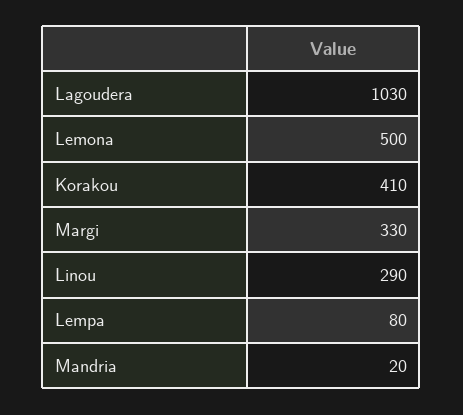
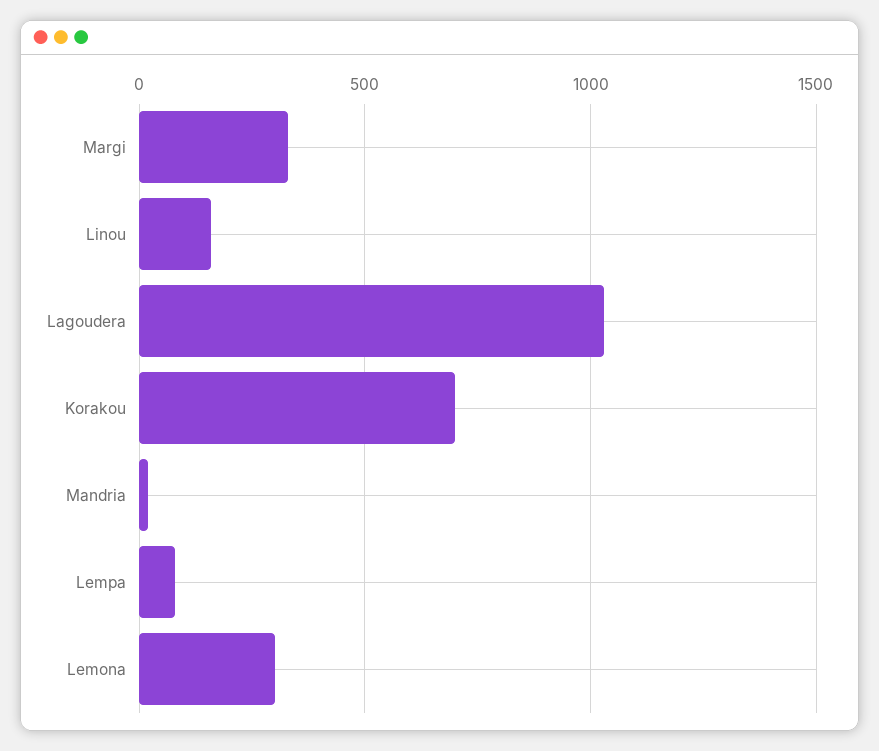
  {
    "Lagoudera": 1030,
-   "Lemona": 500,
+   "Lemona": 300,
-   "Korakou": 410,
+   "Korakou": 700,
    "Margi": 330,
-   "Linou": 290,
+   "Linou": 150,
    "Lempa": 80,
    "Mandria": 20
  }

